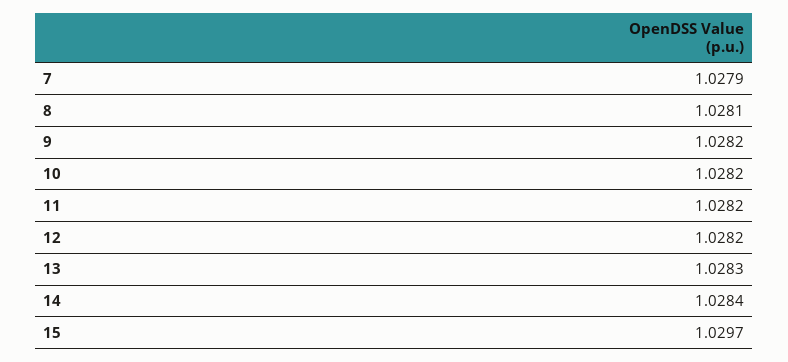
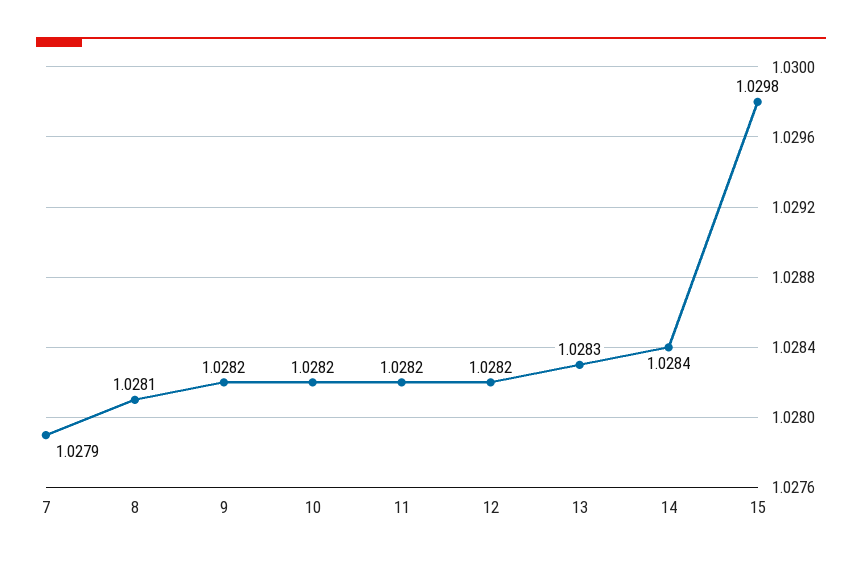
  {
    "7": 1.0279,
    "8": 1.0281,
    "9": 1.0282,
    "10": 1.0282,
    "11": 1.0282,
    "12": 1.0282,
    "13": 1.0283,
    "14": 1.0284,
-   "15": 1.0297
+   "15": 1.0298
  }

